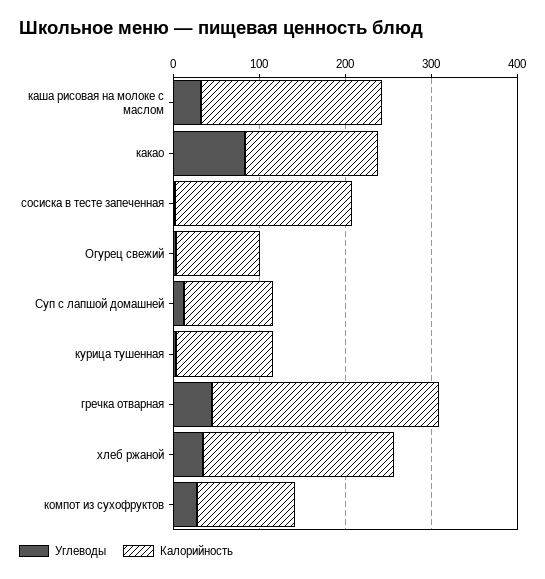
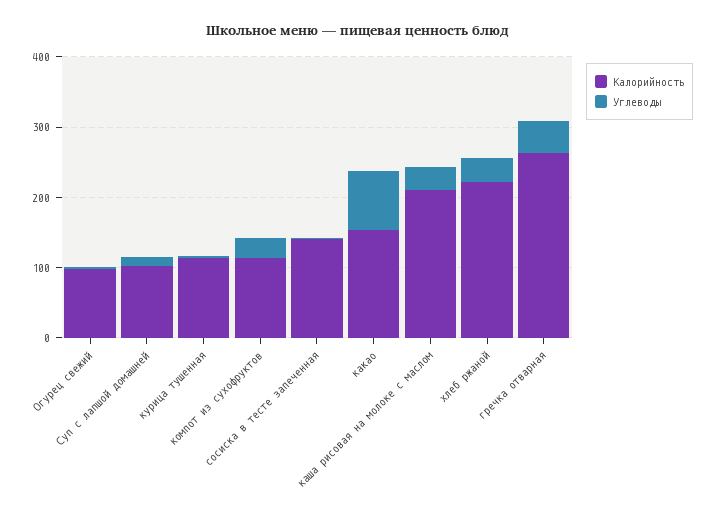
  {
    "Углеводы": {
      "каша рисовая на молоке с маслом": 40,
      "какао": 80,
      "сосиска в тесте запеченная": 0,
      "Огурец свежий": 0,
      "Суп с лапшой домашней": 20,
      "курица тушенная": 0,
      "гречка отварная": 40,
      "хлеб ржаной": 40,
      "компот из сухофруктов": 20
    },
    "Калорийность": {
      "каша рисовая на молоке с маслом": 220,
      "какао": 160,
-     "сосиска в тесте запеченная": 200,
+     "сосиска в тесте запеченная": 140,
      "Огурец свежий": 100,
      "Суп с лапшой домашней": 100,
      "курица тушенная": 120,
      "гречка отварная": 260,
      "хлеб ржаной": 220,
      "компот из сухофруктов": 120
    }
  }

